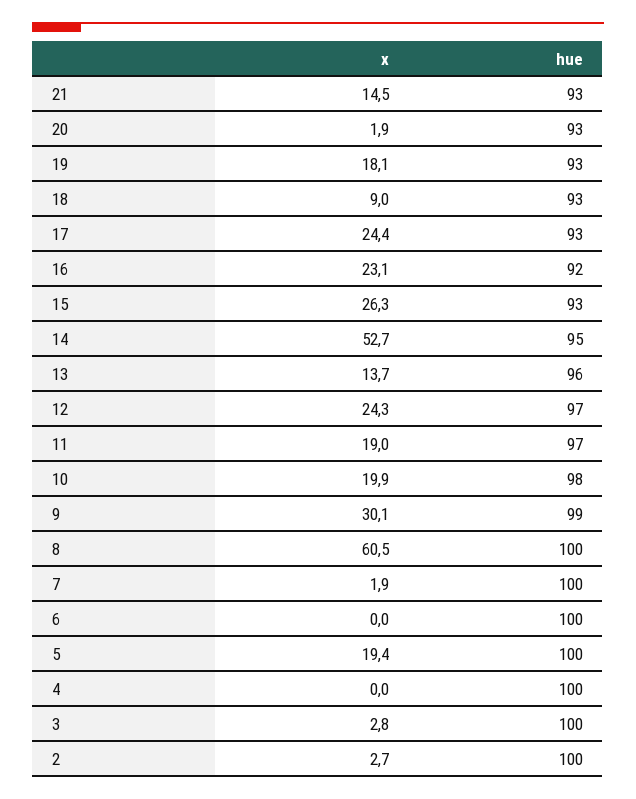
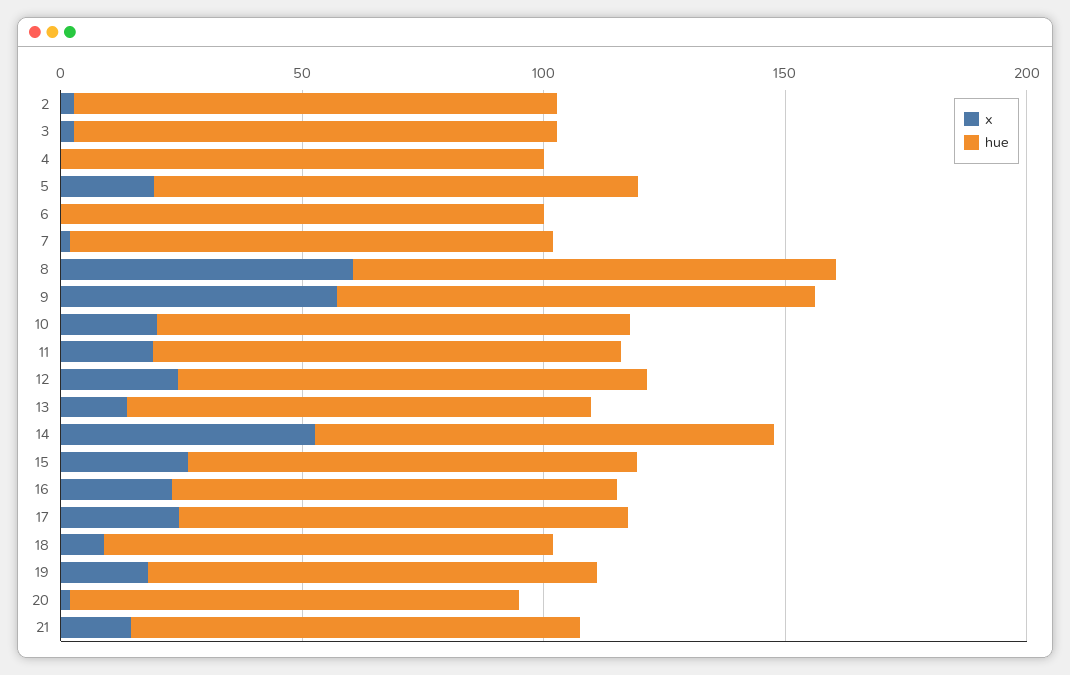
  {
    "x": {
      "21": 14.5,
      "20": 1.9,
      "19": 18.1,
      "18": 9,
      "17": 24.4,
      "16": 23.1,
      "15": 26.3,
      "14": 52.7,
      "13": 13.7,
      "12": 24.3,
      "11": 19,
      "10": 19.9,
-     "9": 30.1,
+     "9": 60,
      "8": 60.5,
      "7": 1.9,
      "6": 0,
      "5": 19.4,
      "4": 0,
      "3": 2.8,
      "2": 2.7
    },
    "hue": {
      "21": 93,
      "20": 93,
      "19": 93,
      "18": 93,
      "17": 93,
      "16": 92,
      "15": 93,
      "14": 95,
      "13": 96,
      "12": 97,
      "11": 97,
      "10": 98,
      "9": 99,
      "8": 100,
      "7": 100,
      "6": 100,
      "5": 100,
      "4": 100,
      "3": 100,
      "2": 100
    }
  }

